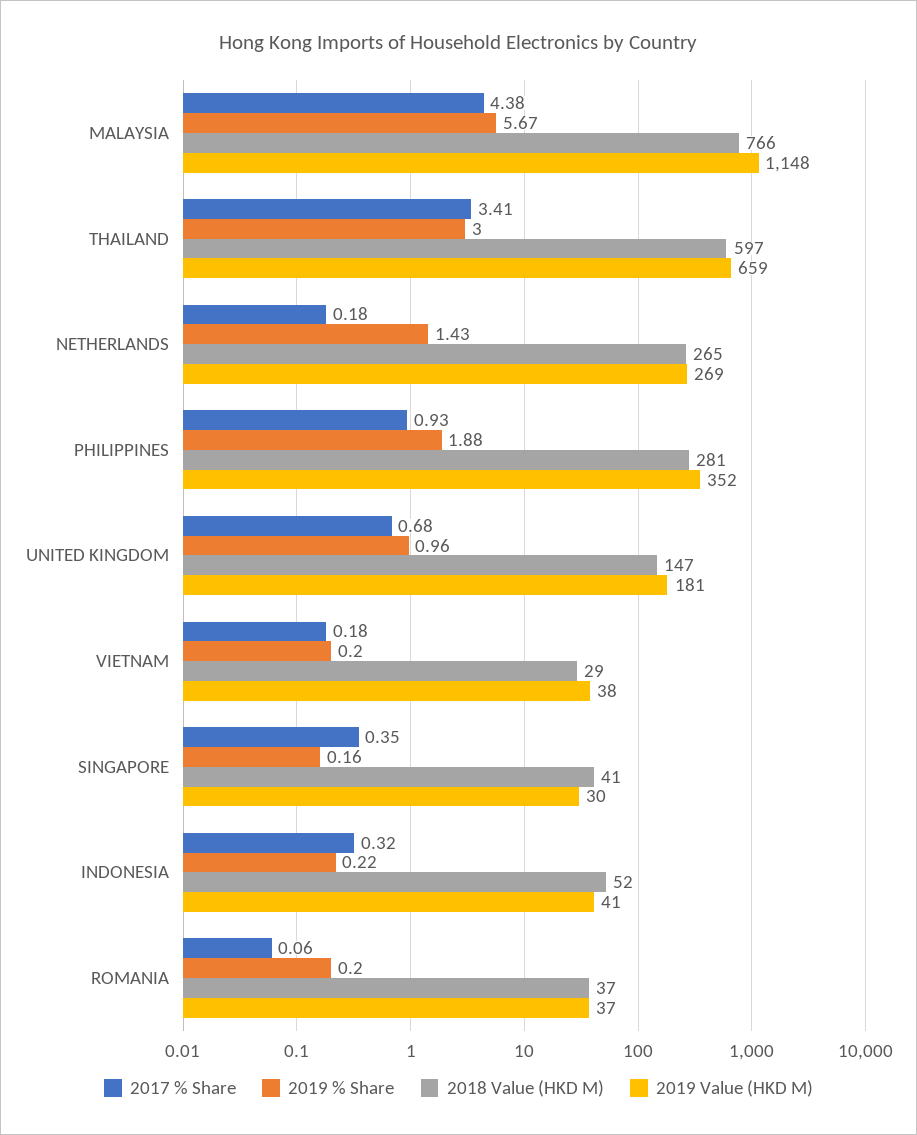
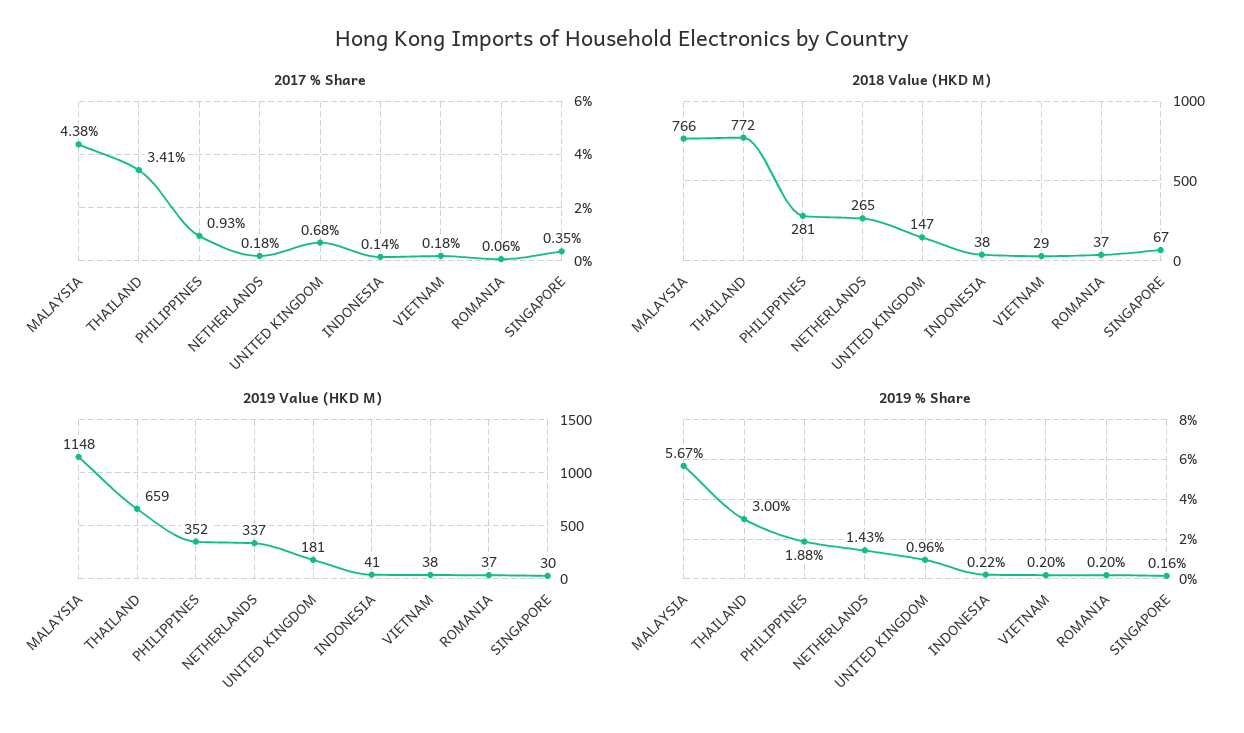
  {
    "2017 % Share": {
      "MALAYSIA": 4.38,
      "THAILAND": 3.41,
      "NETHERLANDS": 0.18,
      "PHILIPPINES": 0.93,
      "UNITED KINGDOM": 0.68,
      "VIETNAM": 0.18,
      "SINGAPORE": 0.35,
-     "INDONESIA": 0.32,
+     "INDONESIA": 0.14,
      "ROMANIA": 0.06
    },
    "2019 % Share": {
      "MALAYSIA": 5.67,
      "THAILAND": 3,
      "NETHERLANDS": 1.43,
      "PHILIPPINES": 1.88,
      "UNITED KINGDOM": 0.96,
      "VIETNAM": 0.2,
      "SINGAPORE": 0.16,
      "INDONESIA": 0.22,
      "ROMANIA": 0.2
    },
    "2018 Value (HKD M)": {
      "MALAYSIA": 766,
-     "THAILAND": 597,
+     "THAILAND": 772,
      "NETHERLANDS": 265,
      "PHILIPPINES": 281,
      "UNITED KINGDOM": 147,
      "VIETNAM": 29,
-     "SINGAPORE": 41,
+     "SINGAPORE": 67,
-     "INDONESIA": 52,
+     "INDONESIA": 38,
      "ROMANIA": 37
    },
    "2019 Value (HKD M)": {
      "MALAYSIA": 1148,
      "THAILAND": 659,
-     "NETHERLANDS": 269,
+     "NETHERLANDS": 337,
      "PHILIPPINES": 352,
      "UNITED KINGDOM": 181,
      "VIETNAM": 38,
      "SINGAPORE": 30,
      "INDONESIA": 41,
      "ROMANIA": 37
    }
  }

